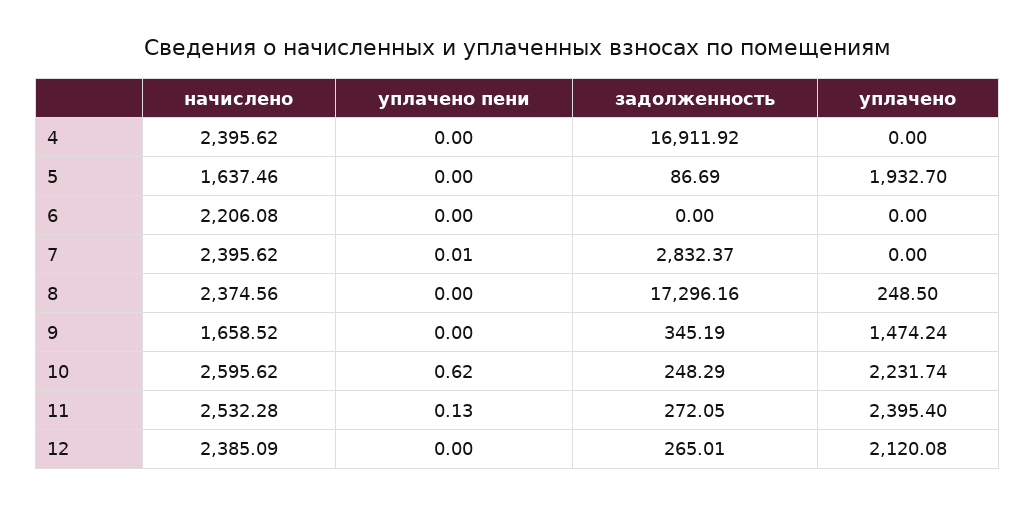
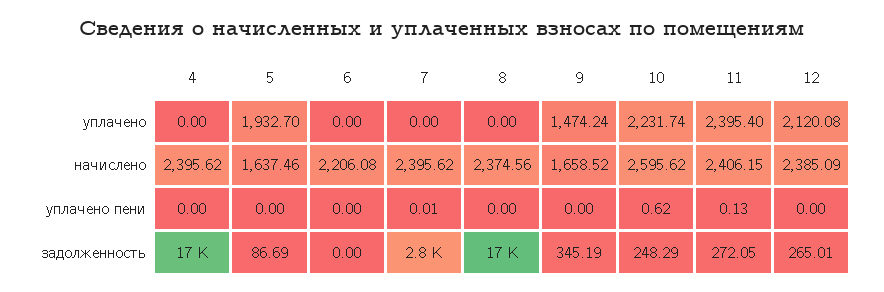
  {
    "начислено": {
      "4": 2395.62,
      "5": 1637.46,
      "6": 2206.08,
      "7": 2395.62,
      "8": 2374.56,
      "9": 1658.52,
      "10": 2595.62,
-     "11": 2532.28,
+     "11": 2406.15,
      "12": 2385.09
    },
    "уплачено пени": {
      "4": 0,
      "5": 0,
      "6": 0,
      "7": 0.01,
      "8": 0,
      "9": 0,
      "10": 0.62,
      "11": 0.13,
      "12": 0
    },
    "задолженность": {
      "4": 16911.92,
      "5": 86.69,
      "6": 0,
      "7": 2832.37,
      "8": 17296.16,
      "9": 345.19,
      "10": 248.29,
      "11": 272.05,
      "12": 265.01
    },
    "уплачено": {
      "4": 0,
      "5": 1932.7,
      "6": 0,
      "7": 0,
-     "8": 248.5,
+     "8": 0,
      "9": 1474.24,
      "10": 2231.74,
      "11": 2395.4,
      "12": 2120.08
    }
  }

